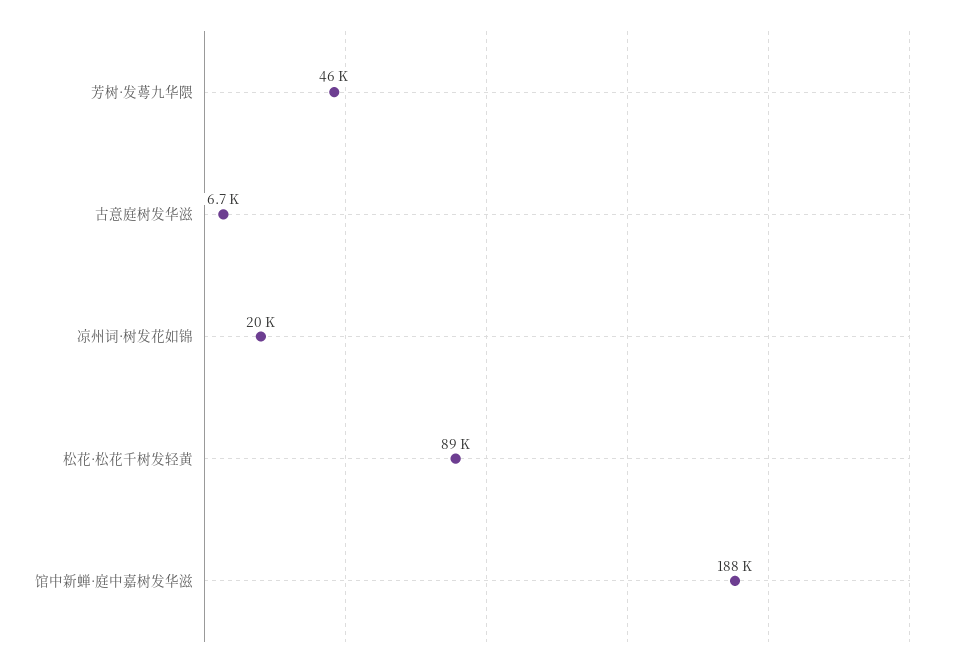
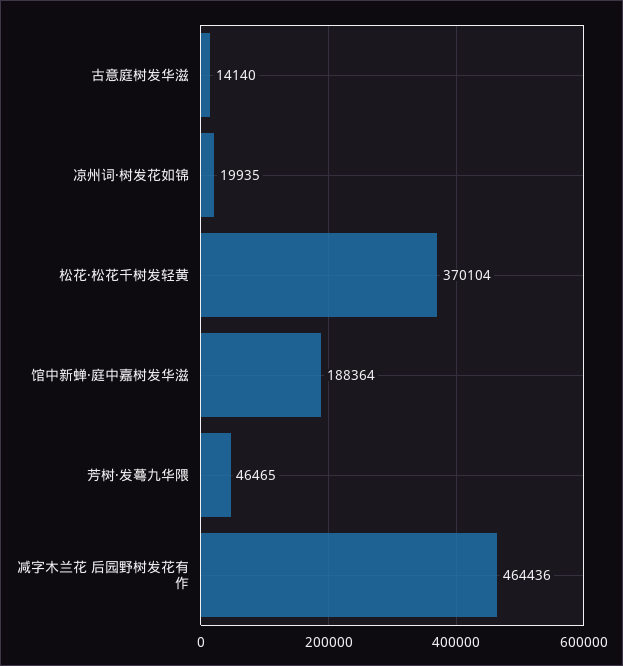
  {
    "芳树·发蕚九华隈": 46465,
-   "古意庭树发华滋": 6700,
+   "古意庭树发华滋": 14140,
    "凉州词·树发花如锦": 19935,
-   "松花·松花千树发轻黄": 89000,
+   "松花·松花千树发轻黄": 370104,
-   "馆中新蝉·庭中嘉树发华滋": 188364
+   "馆中新蝉·庭中嘉树发华滋": 188364,
+   "减字木兰花 后园野树发花有作": 464436
  }

